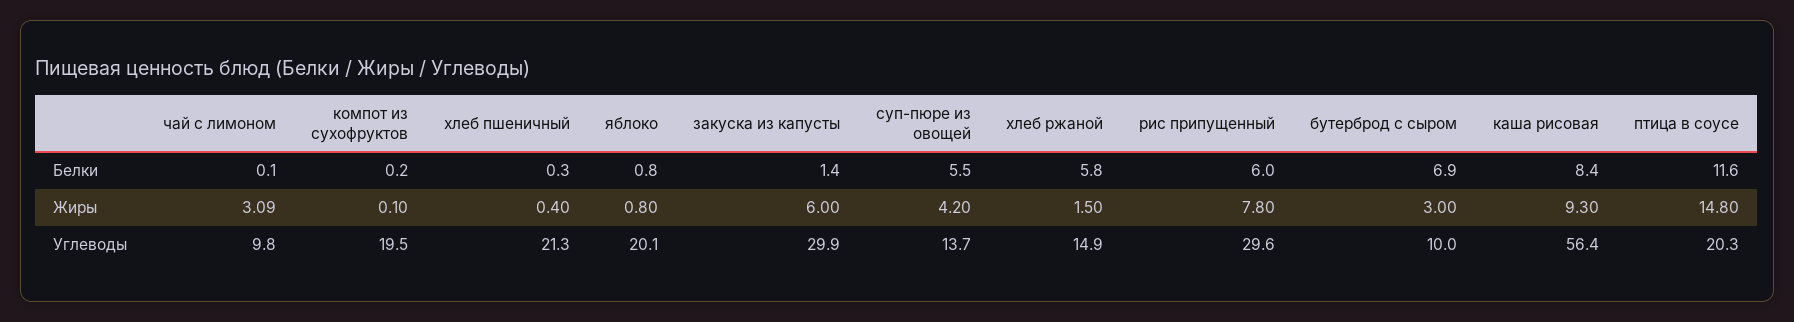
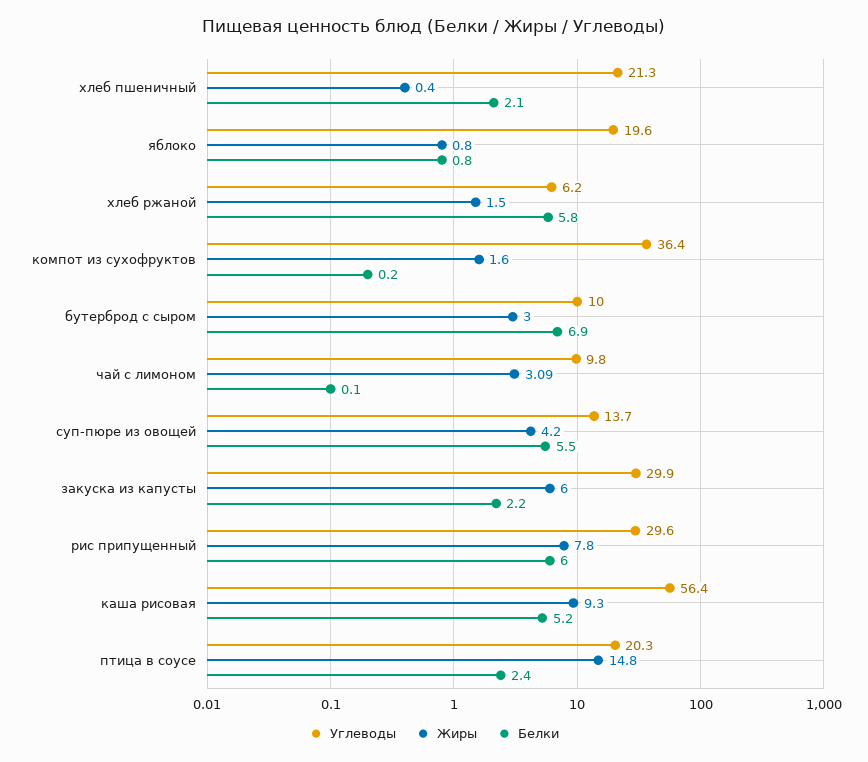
  {
    "Белки": {
      "чай с лимоном": 0.1,
      "компот из сухофруктов": 0.2,
-     "хлеб пшеничный": 0.3,
+     "хлеб пшеничный": 2.1,
      "яблоко": 0.8,
-     "закуска из капусты": 1.4,
+     "закуска из капусты": 2.2,
      "суп-пюре из овощей": 5.5,
      "хлеб ржаной": 5.8,
      "рис припущенный": 6,
      "бутерброд с сыром": 6.9,
-     "каша рисовая": 8.4,
+     "каша рисовая": 5.2,
-     "птица в соусе": 11.6
+     "птица в соусе": 2.4
    },
    "Жиры": {
      "чай с лимоном": 3.09,
-     "компот из сухофруктов": 0.1,
+     "компот из сухофруктов": 1.6,
      "хлеб пшеничный": 0.4,
      "яблоко": 0.8,
      "закуска из капусты": 6,
      "суп-пюре из овощей": 4.2,
      "хлеб ржаной": 1.5,
      "рис припущенный": 7.8,
      "бутерброд с сыром": 3,
      "каша рисовая": 9.3,
      "птица в соусе": 14.8
    },
    "Углеводы": {
      "чай с лимоном": 9.8,
-     "компот из сухофруктов": 19.5,
+     "компот из сухофруктов": 36.4,
      "хлеб пшеничный": 21.3,
-     "яблоко": 20.1,
+     "яблоко": 19.6,
      "закуска из капусты": 29.9,
      "суп-пюре из овощей": 13.7,
-     "хлеб ржаной": 14.9,
+     "хлеб ржаной": 6.2,
      "рис припущенный": 29.6,
      "бутерброд с сыром": 10,
      "каша рисовая": 56.4,
      "птица в соусе": 20.3
    }
  }

